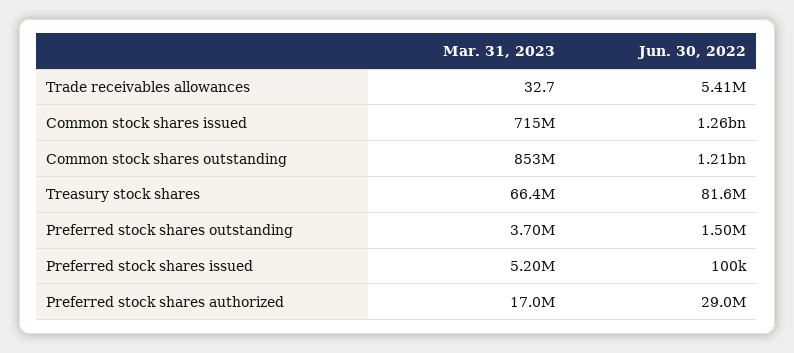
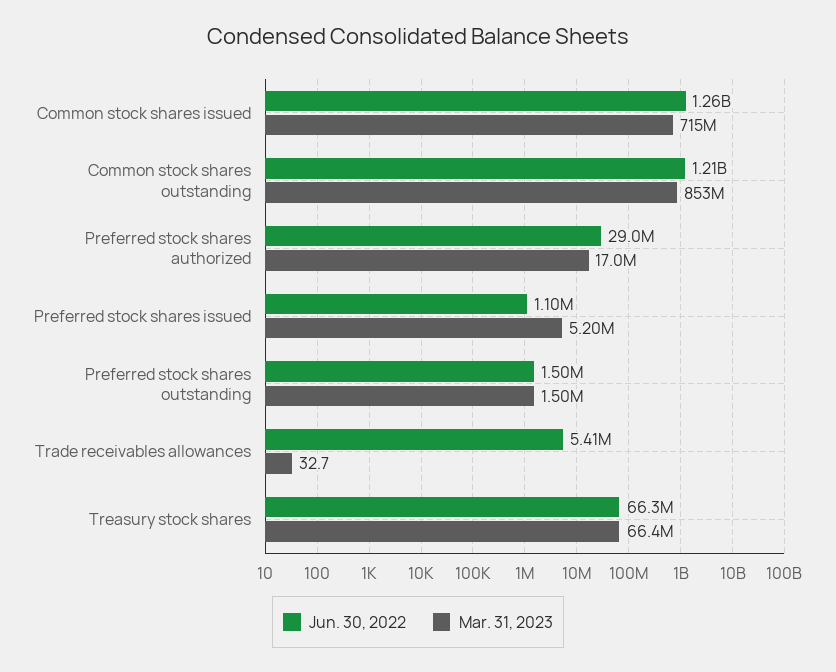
  {
    "Mar. 31, 2023": {
      "Trade receivables allowances": 32.7,
      "Common stock shares issued": 715000000,
      "Common stock shares outstanding": 853000000,
      "Treasury stock shares": 66400000,
-     "Preferred stock shares outstanding": 3700000,
+     "Preferred stock shares outstanding": 1500000,
      "Preferred stock shares issued": 5200000,
      "Preferred stock shares authorized": 17000000
    },
    "Jun. 30, 2022": {
      "Trade receivables allowances": 5410000,
      "Common stock shares issued": 1260000000,
      "Common stock shares outstanding": 1210000000,
-     "Treasury stock shares": 81600000,
+     "Treasury stock shares": 66300000,
      "Preferred stock shares outstanding": 1500000,
-     "Preferred stock shares issued": 100000,
+     "Preferred stock shares issued": 1100000,
      "Preferred stock shares authorized": 29000000
    }
  }

